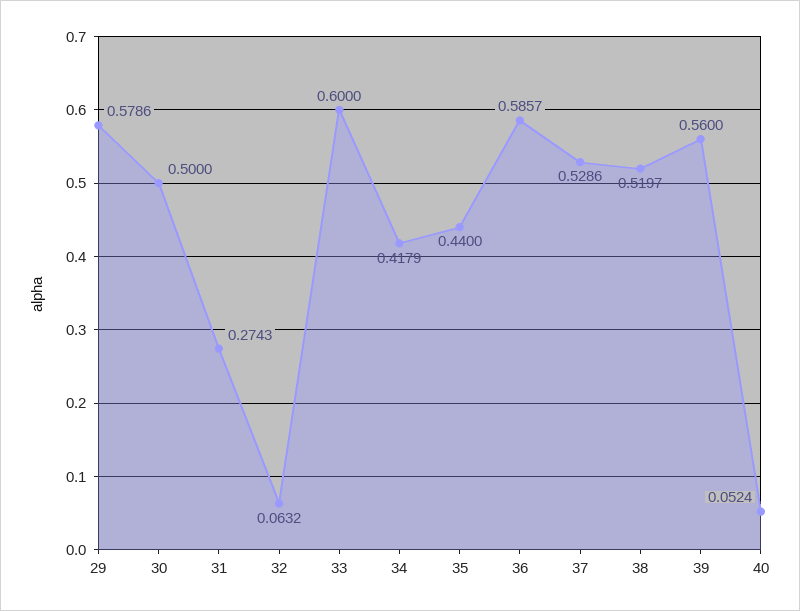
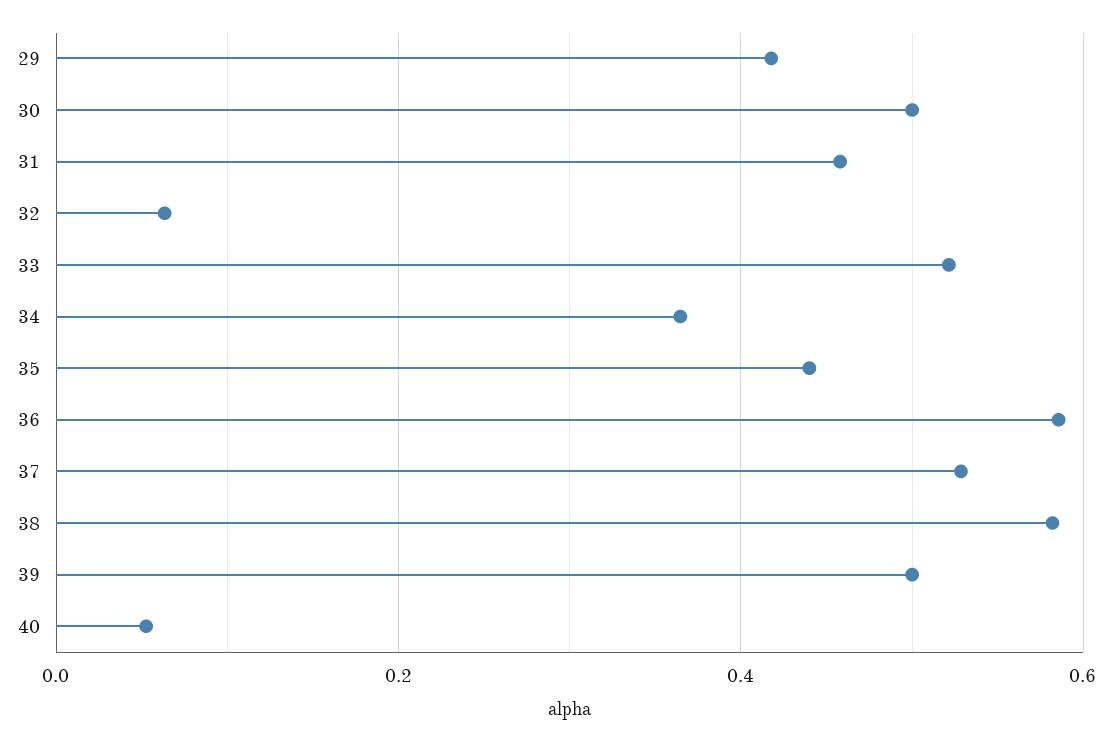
  {
-   "29": 0.5786,
+   "29": 0.42,
    "30": 0.5,
-   "31": 0.2743,
+   "31": 0.46,
    "32": 0.0632,
-   "33": 0.6,
+   "33": 0.52,
-   "34": 0.4179,
+   "34": 0.36,
    "35": 0.44,
    "36": 0.5857,
    "37": 0.5286,
-   "38": 0.5197,
+   "38": 0.58,
-   "39": 0.56,
+   "39": 0.5,
    "40": 0.0524
  }

